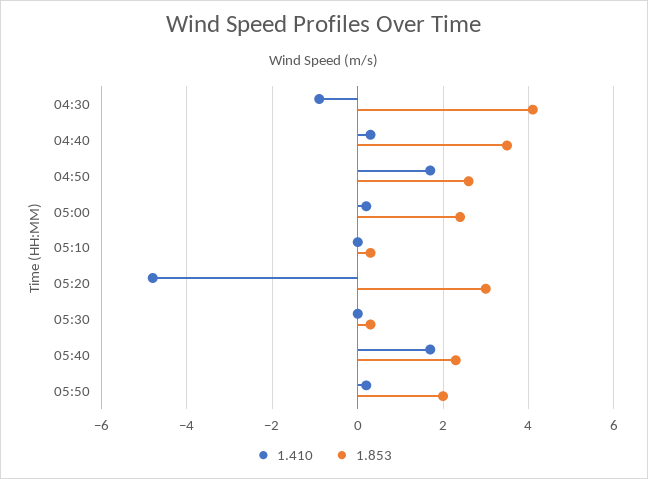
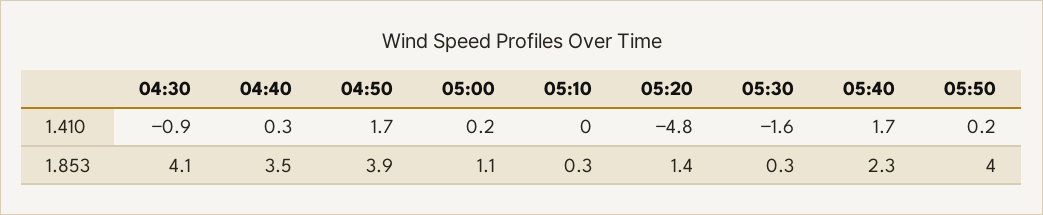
  {
    "1.410": {
      "04:30": -0.9,
      "04:40": 0.3,
      "04:50": 1.7,
      "05:00": 0.2,
      "05:10": 0,
      "05:20": -4.8,
-     "05:30": 0,
+     "05:30": -1.6,
      "05:40": 1.7,
      "05:50": 0.2
    },
    "1.853": {
      "04:30": 4.1,
      "04:40": 3.5,
-     "04:50": 2.5,
+     "04:50": 3.9,
-     "05:00": 2.5,
+     "05:00": 1.1,
      "05:10": 0.3,
-     "05:20": 3,
+     "05:20": 1.4,
      "05:30": 0.3,
      "05:40": 2.3,
-     "05:50": 2
+     "05:50": 4
    }
  }

